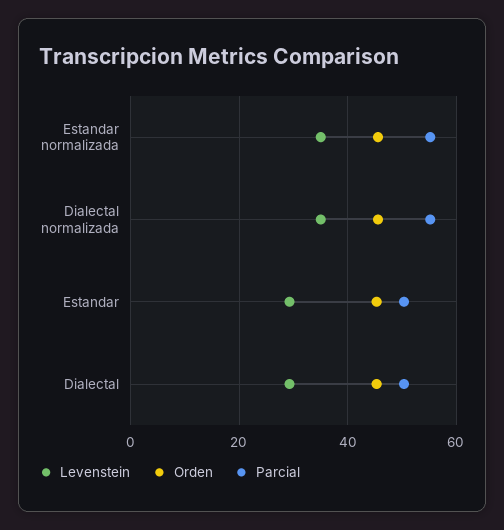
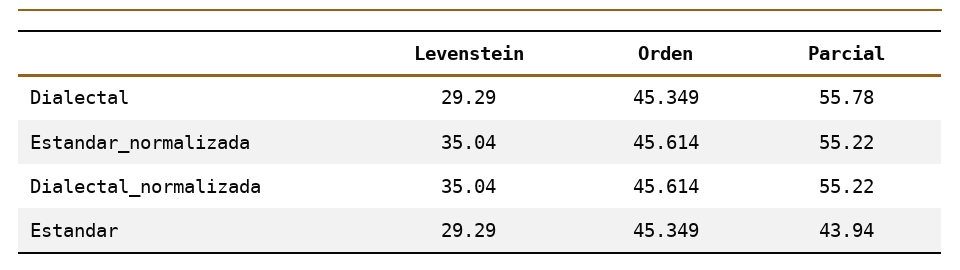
  {
    "Levenstein": {
      "Estandar normalizada": 35.04,
      "Dialectal normalizada": 35.04,
      "Estandar": 29.29,
      "Dialectal": 29.29
    },
    "Orden": {
      "Estandar normalizada": 45.614,
      "Dialectal normalizada": 45.614,
      "Estandar": 45.349,
      "Dialectal": 45.349
    },
    "Parcial": {
      "Estandar normalizada": 55.22,
      "Dialectal normalizada": 55.22,
-     "Estandar": 50,
+     "Estandar": 43.94,
-     "Dialectal": 50
+     "Dialectal": 55.78
    }
  }

